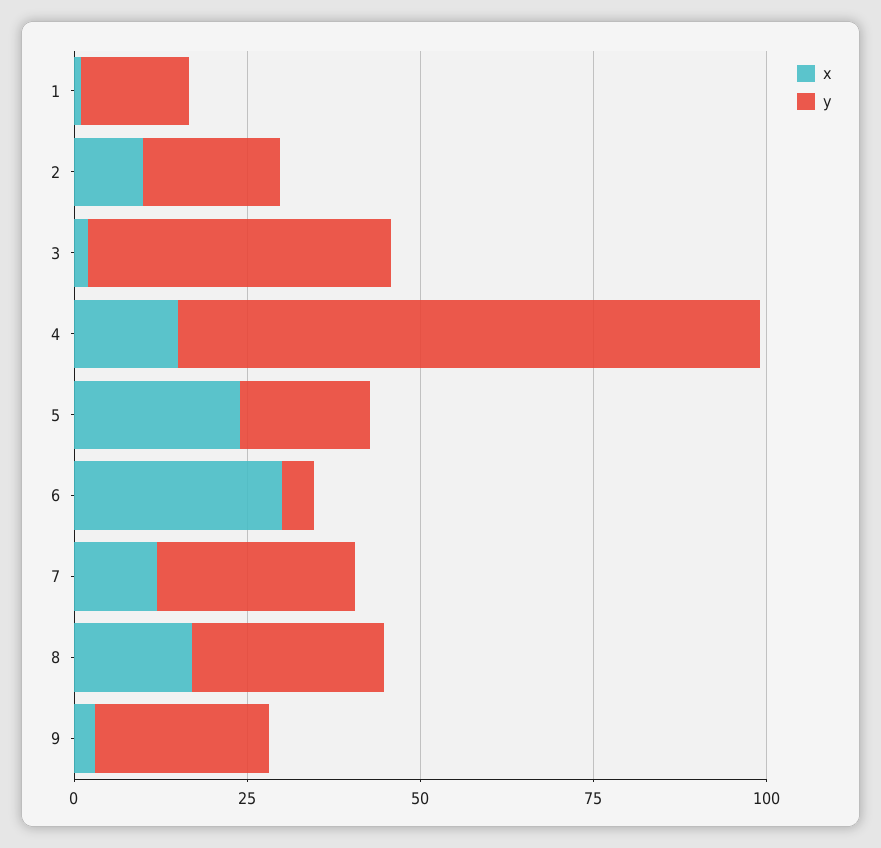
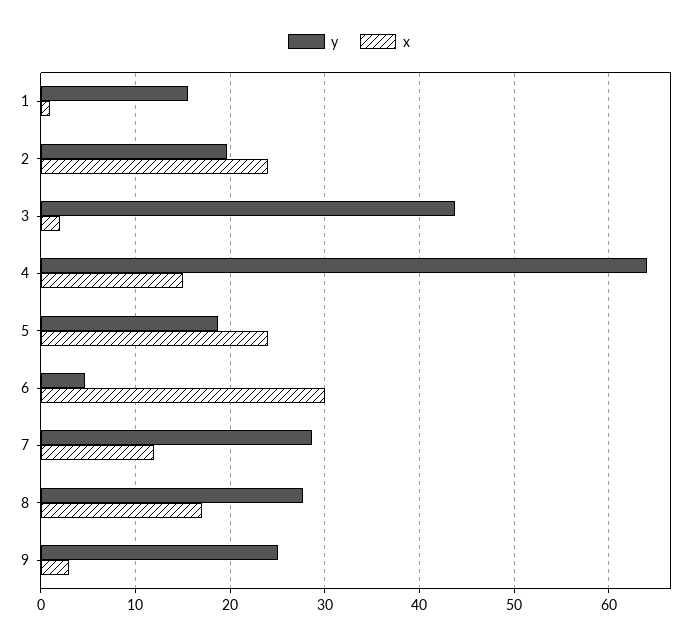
  {
    "x": {
      "1": 1,
-     "2": 10,
+     "2": 24,
      "3": 2,
      "4": 15,
      "5": 24,
      "6": 30,
      "7": 12,
      "8": 17,
      "9": 3
    },
    "y": {
      "1": 16,
      "2": 20,
      "3": 44,
-     "4": 85,
+     "4": 64,
      "5": 19,
      "6": 5,
      "7": 29,
      "8": 28,
      "9": 25
    }
  }

